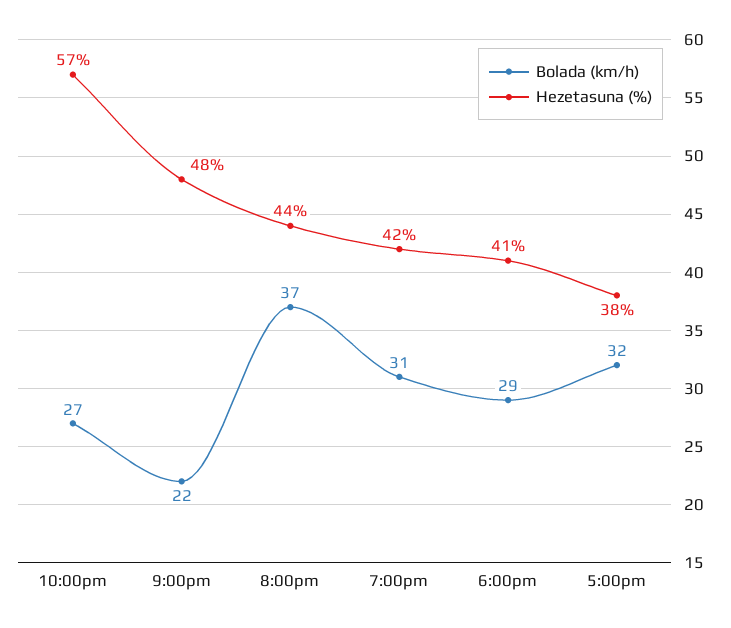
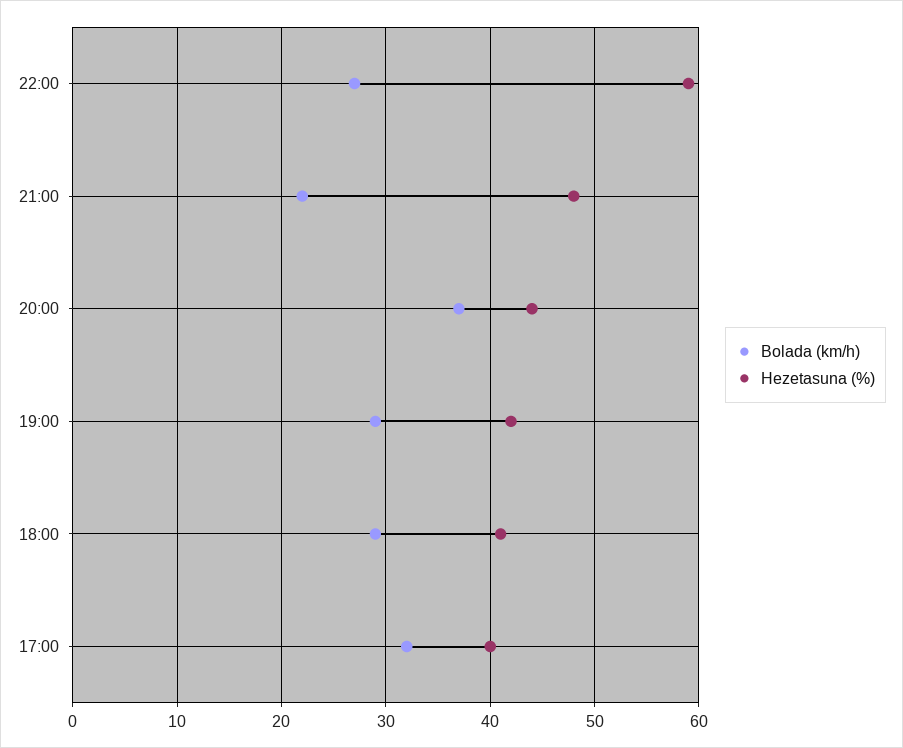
  {
    "Bolada (km/h)": {
      "10:00pm": 27,
      "9:00pm": 22,
      "8:00pm": 37,
-     "7:00pm": 31,
+     "7:00pm": 29,
      "6:00pm": 29,
      "5:00pm": 32
    },
    "Hezetasuna (%)": {
-     "10:00pm": 57,
+     "10:00pm": 59,
      "9:00pm": 48,
      "8:00pm": 44,
      "7:00pm": 42,
      "6:00pm": 41,
-     "5:00pm": 38
+     "5:00pm": 40
    }
  }

